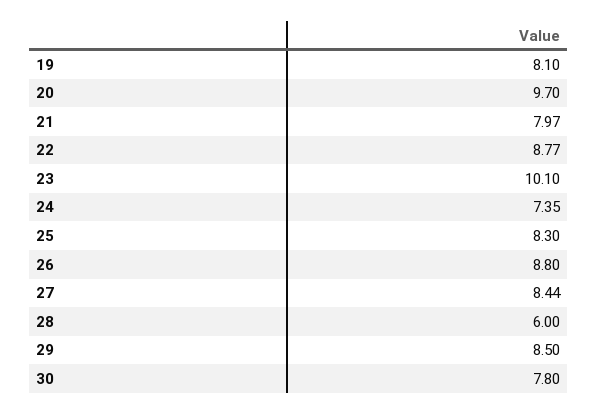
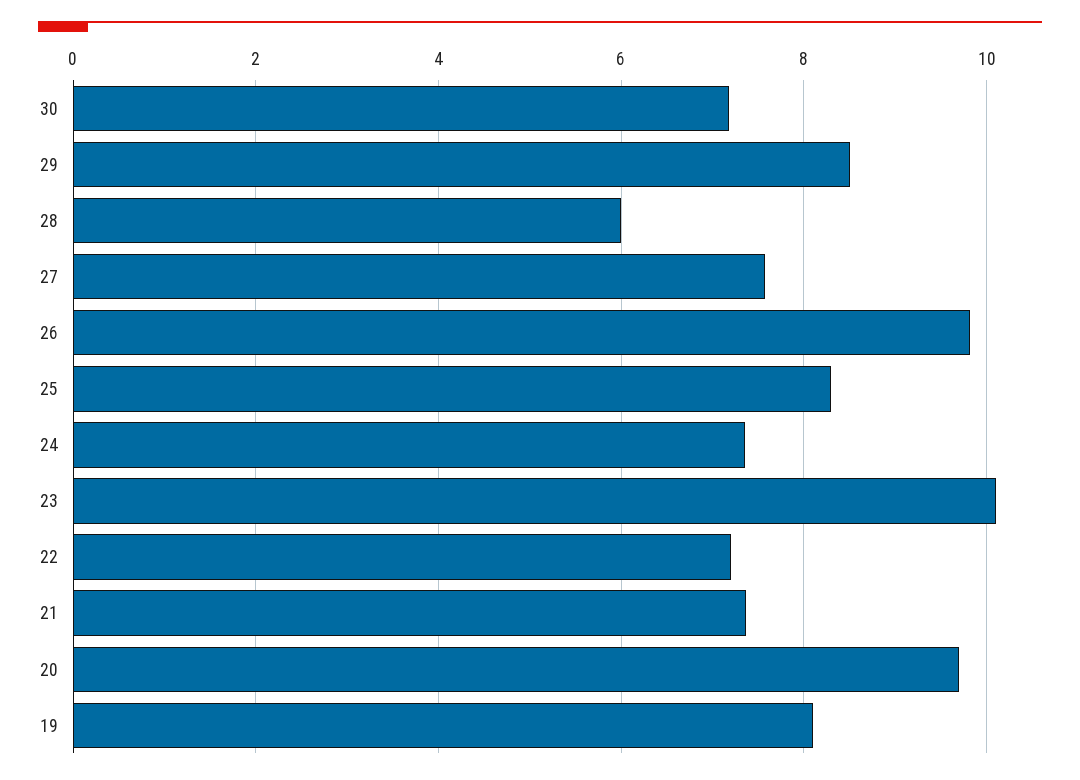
  {
    "19": 8.1,
    "20": 9.7,
-   "21": 7.97,
+   "21": 7.4,
-   "22": 8.77,
+   "22": 7.2,
    "23": 10.1,
    "24": 7.35,
    "25": 8.3,
-   "26": 8.8,
+   "26": 9.8,
-   "27": 8.44,
+   "27": 7.6,
    "28": 6,
    "29": 8.5,
-   "30": 7.8
+   "30": 7.2
  }

